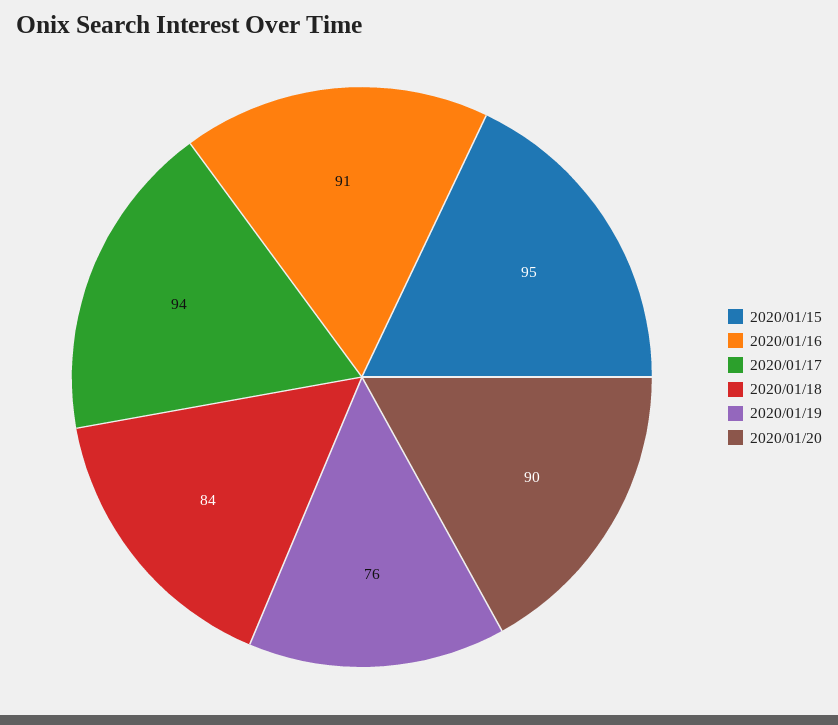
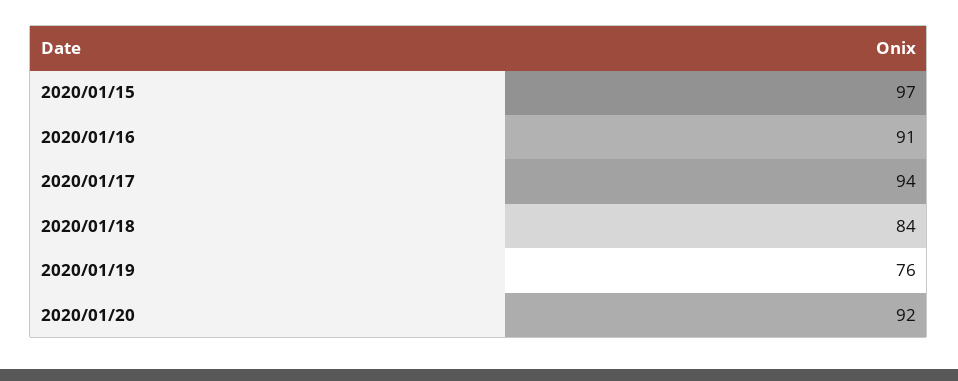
  {
-   "2020/01/15": 95,
+   "2020/01/15": 97,
    "2020/01/16": 91,
    "2020/01/17": 94,
    "2020/01/18": 84,
    "2020/01/19": 76,
-   "2020/01/20": 90
+   "2020/01/20": 92
  }

